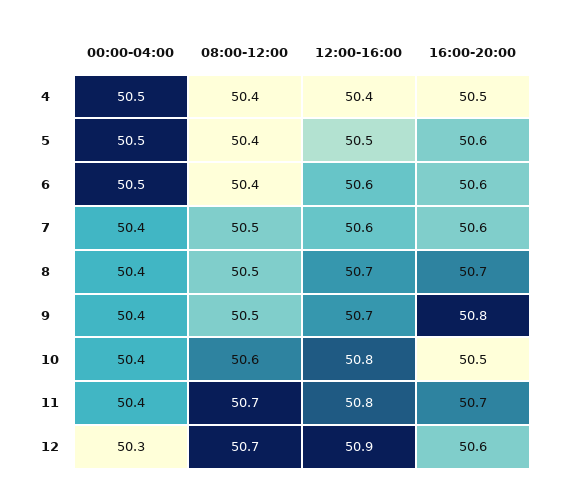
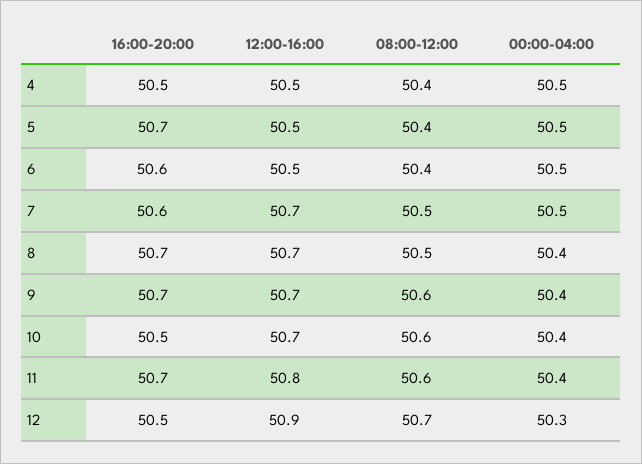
  {
    "00:00-04:00": {
      "4": 50.5,
      "5": 50.5,
      "6": 50.5,
-     "7": 50.4,
+     "7": 50.5,
      "8": 50.4,
      "9": 50.4,
      "10": 50.4,
      "11": 50.4,
      "12": 50.3
    },
    "08:00-12:00": {
      "4": 50.4,
      "5": 50.4,
      "6": 50.4,
      "7": 50.5,
      "8": 50.5,
-     "9": 50.5,
+     "9": 50.6,
      "10": 50.6,
-     "11": 50.7,
+     "11": 50.6,
      "12": 50.7
    },
    "12:00-16:00": {
-     "4": 50.4,
+     "4": 50.5,
      "5": 50.5,
-     "6": 50.6,
+     "6": 50.5,
-     "7": 50.6,
+     "7": 50.7,
      "8": 50.7,
      "9": 50.7,
-     "10": 50.8,
+     "10": 50.7,
      "11": 50.8,
      "12": 50.9
    },
    "16:00-20:00": {
      "4": 50.5,
-     "5": 50.6,
+     "5": 50.7,
      "6": 50.6,
      "7": 50.6,
      "8": 50.7,
-     "9": 50.8,
+     "9": 50.7,
      "10": 50.5,
      "11": 50.7,
-     "12": 50.6
+     "12": 50.5
    }
  }

